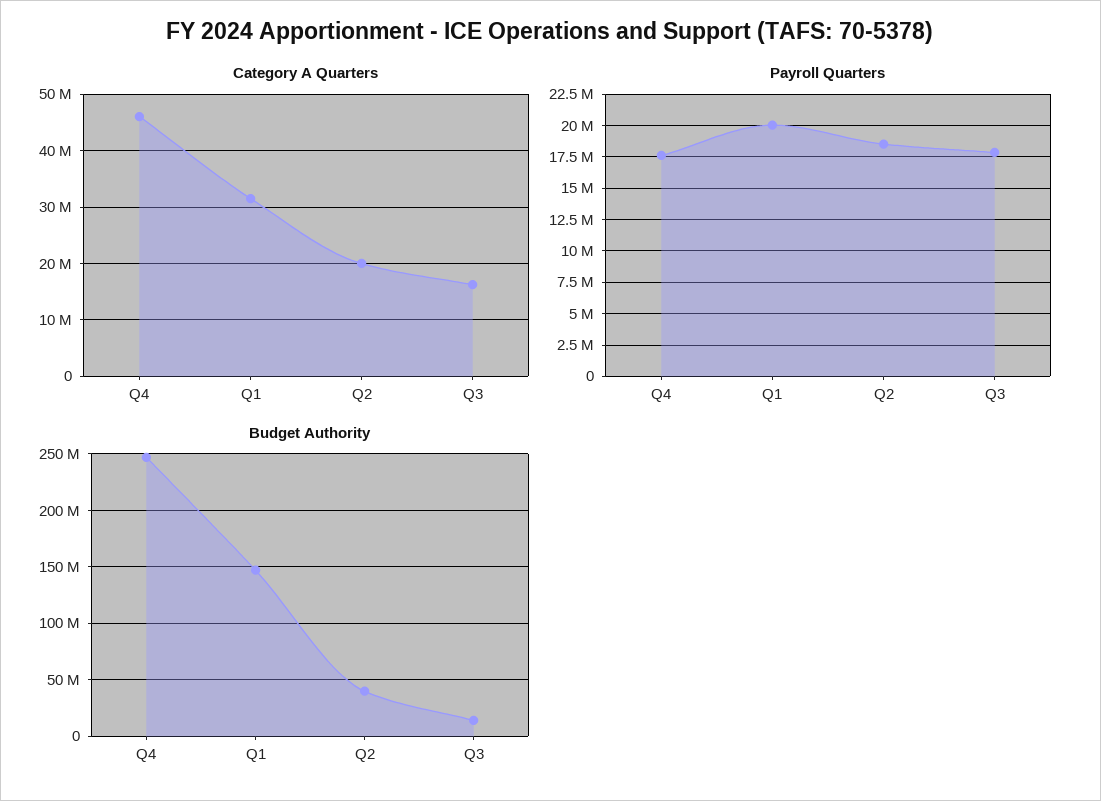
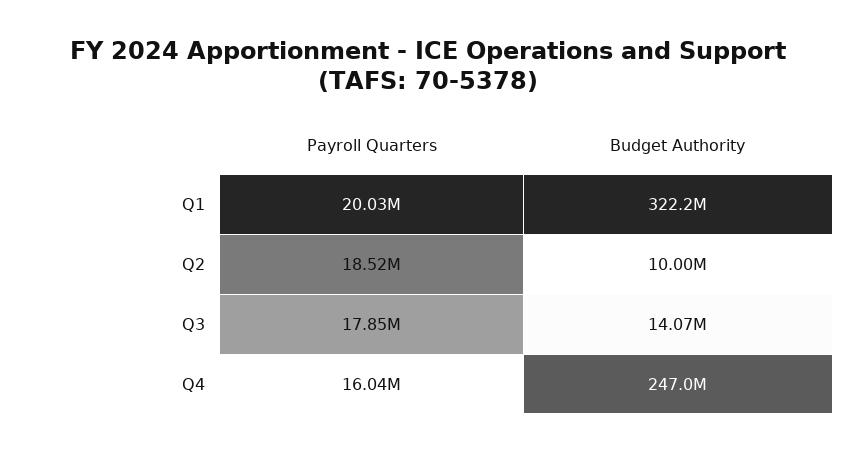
  {
-   "Category A Quarters": {
-     "Q4": 46000000,
-     "Q1": 32000000,
-     "Q2": 20000000,
-     "Q3": 16000000
-   },
    "Payroll Quarters": {
-     "Q4": 17500000,
+     "Q4": 16040000,
      "Q1": 20030000,
      "Q2": 18520000,
      "Q3": 17850000
    },
    "Budget Authority": {
      "Q4": 247000000,
-     "Q1": 150000000,
+     "Q1": 322200000,
-     "Q2": 40000000,
+     "Q2": 10000000,
      "Q3": 14070000
    }
  }

